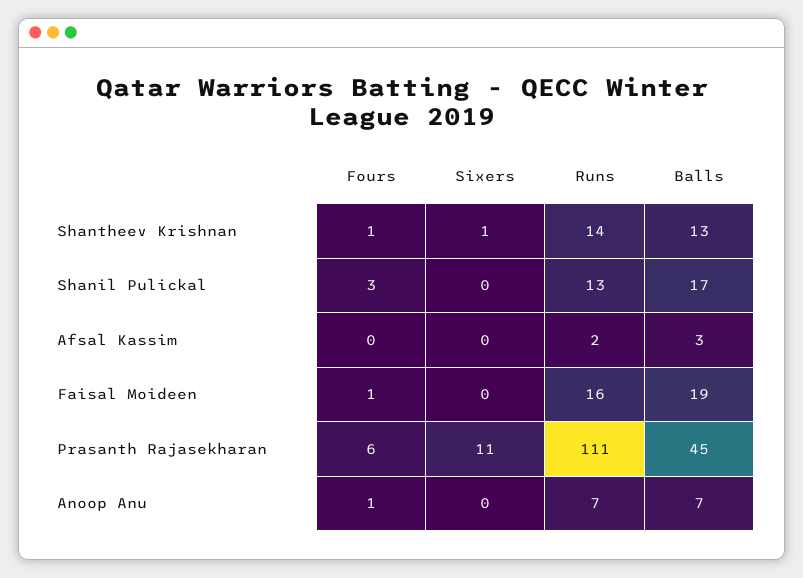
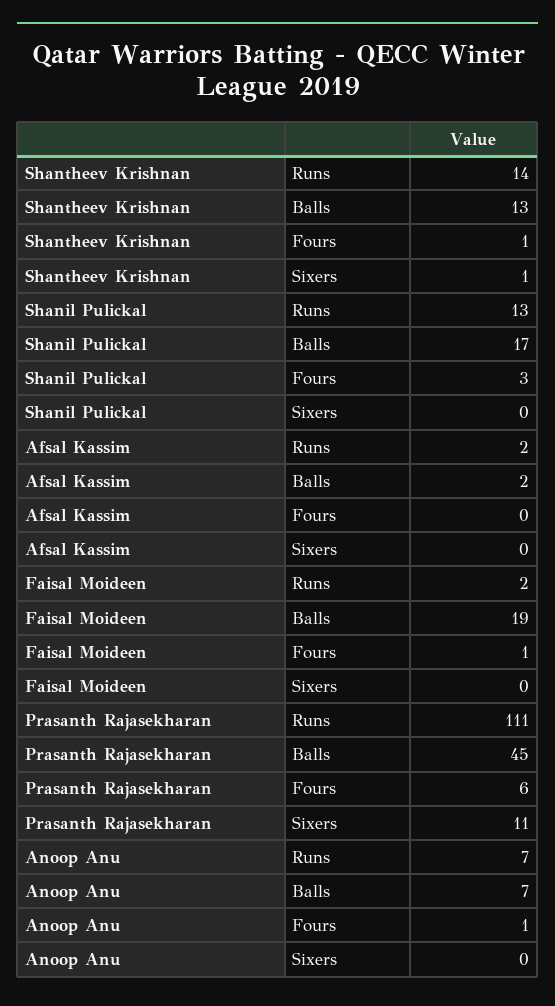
  {
    "Fours": {
      "Shantheev Krishnan": 1,
      "Shanil Pulickal": 3,
      "Afsal Kassim": 0,
      "Faisal Moideen": 1,
      "Prasanth Rajasekharan": 6,
      "Anoop Anu": 1
    },
    "Sixers": {
      "Shantheev Krishnan": 1,
      "Shanil Pulickal": 0,
      "Afsal Kassim": 0,
      "Faisal Moideen": 0,
      "Prasanth Rajasekharan": 11,
      "Anoop Anu": 0
    },
    "Runs": {
      "Shantheev Krishnan": 14,
      "Shanil Pulickal": 13,
      "Afsal Kassim": 2,
-     "Faisal Moideen": 16,
+     "Faisal Moideen": 2,
      "Prasanth Rajasekharan": 111,
      "Anoop Anu": 7
    },
    "Balls": {
      "Shantheev Krishnan": 13,
      "Shanil Pulickal": 17,
-     "Afsal Kassim": 3,
+     "Afsal Kassim": 2,
      "Faisal Moideen": 19,
      "Prasanth Rajasekharan": 45,
      "Anoop Anu": 7
    }
  }

